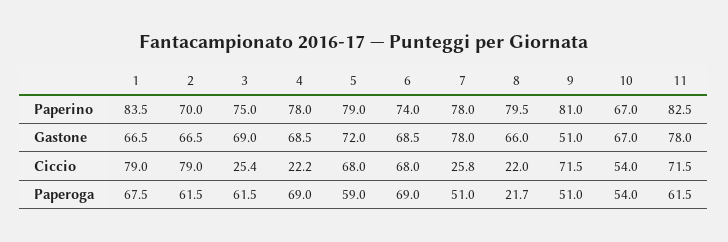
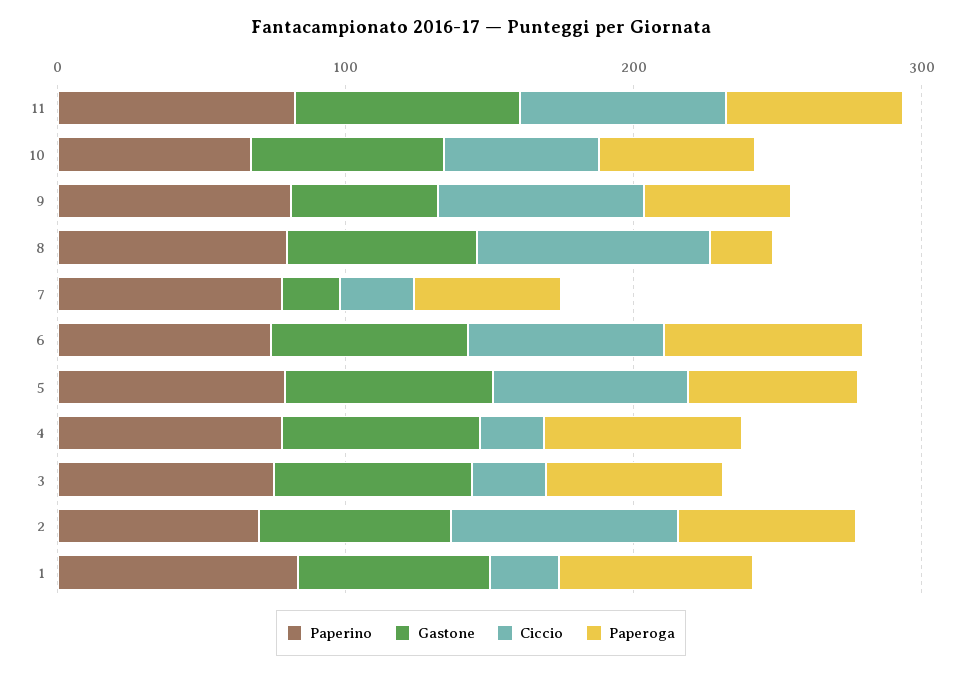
  {
    "Paperino": {
      "1": 83.5,
      "2": 70,
      "3": 75,
      "4": 78,
      "5": 79,
      "6": 74,
      "7": 78,
      "8": 79.5,
      "9": 81,
      "10": 67,
      "11": 82.5
    },
    "Gastone": {
      "1": 66.5,
      "2": 66.5,
      "3": 69,
      "4": 68.5,
      "5": 72,
      "6": 68.5,
-     "7": 78,
+     "7": 20,
      "8": 66,
      "9": 51,
      "10": 67,
      "11": 78
    },
    "Ciccio": {
-     "1": 79,
+     "1": 20,
      "2": 79,
      "3": 25.4,
      "4": 22.2,
      "5": 68,
      "6": 68,
      "7": 25.8,
-     "8": 22,
+     "8": 80,
      "9": 71.5,
      "10": 54,
      "11": 71.5
    },
    "Paperoga": {
      "1": 67.5,
      "2": 61.5,
      "3": 61.5,
      "4": 69,
      "5": 59,
      "6": 69,
      "7": 51,
      "8": 21.7,
      "9": 51,
      "10": 54,
      "11": 61.5
    }
  }

